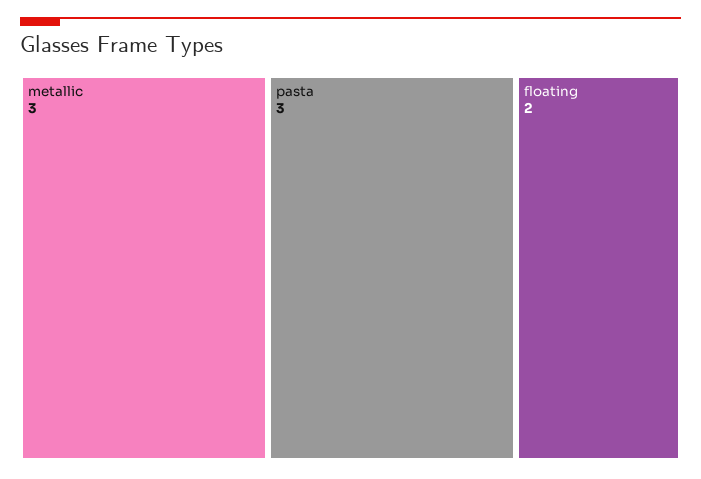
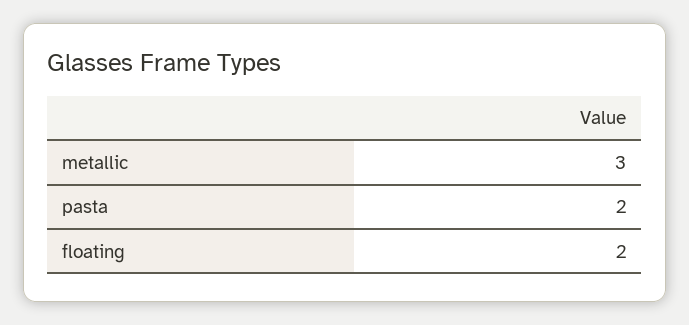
  {
    "metallic": 3,
-   "pasta": 3,
+   "pasta": 2,
    "floating": 2
  }

